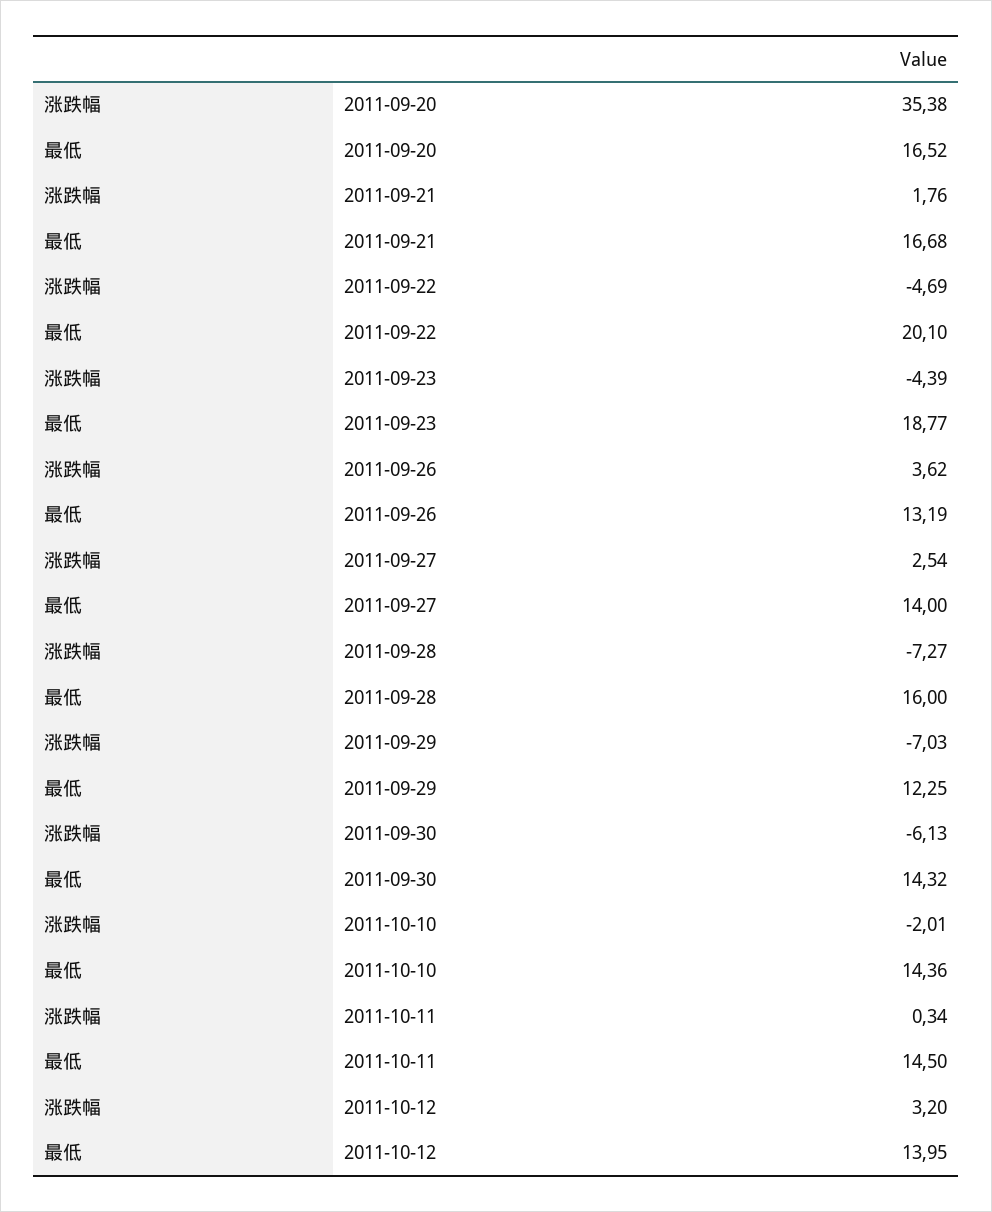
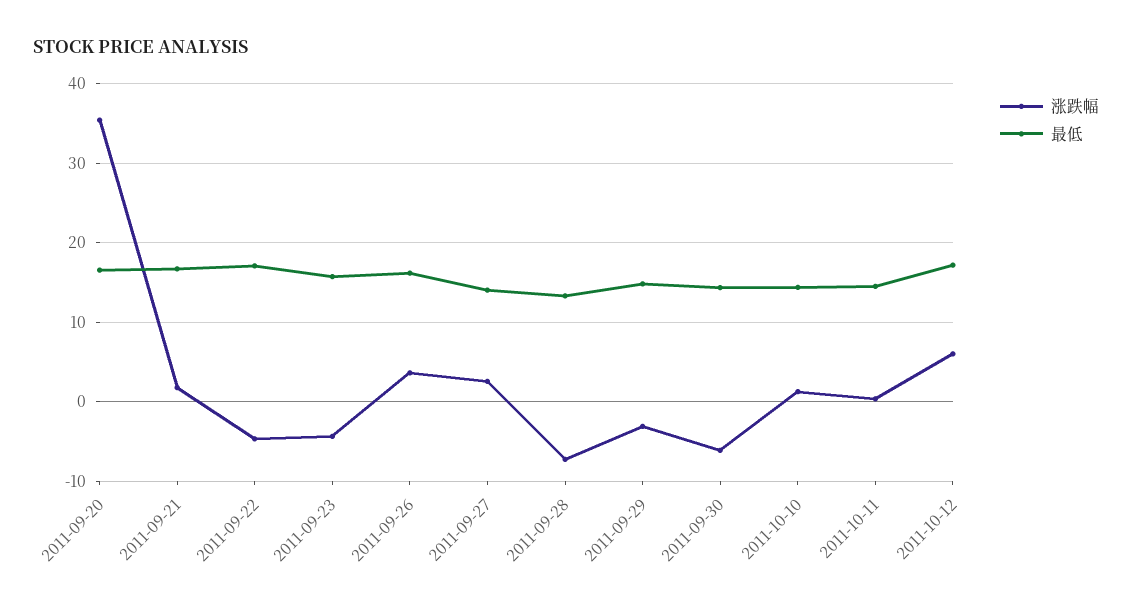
  {
    "涨跌幅": {
      "2011-09-20": 35.38,
      "2011-09-21": 1.76,
      "2011-09-22": -4.69,
      "2011-09-23": -4.39,
      "2011-09-26": 3.62,
      "2011-09-27": 2.54,
      "2011-09-28": -7.27,
-     "2011-09-29": -7.03,
+     "2011-09-29": -3,
      "2011-09-30": -6.13,
-     "2011-10-10": -2.01,
+     "2011-10-10": 1,
      "2011-10-11": 0.34,
-     "2011-10-12": 3.2
+     "2011-10-12": 6
    },
    "最低": {
      "2011-09-20": 16.52,
      "2011-09-21": 16.68,
-     "2011-09-22": 20.1,
+     "2011-09-22": 17,
-     "2011-09-23": 18.77,
+     "2011-09-23": 16,
-     "2011-09-26": 13.19,
+     "2011-09-26": 16,
      "2011-09-27": 14,
-     "2011-09-28": 16,
+     "2011-09-28": 13,
-     "2011-09-29": 12.25,
+     "2011-09-29": 15,
      "2011-09-30": 14.32,
      "2011-10-10": 14.36,
      "2011-10-11": 14.5,
-     "2011-10-12": 13.95
+     "2011-10-12": 17
    }
  }

